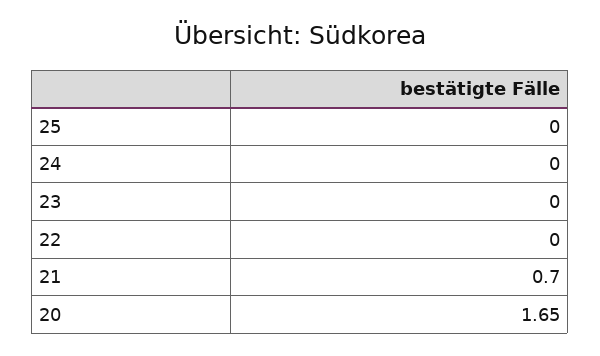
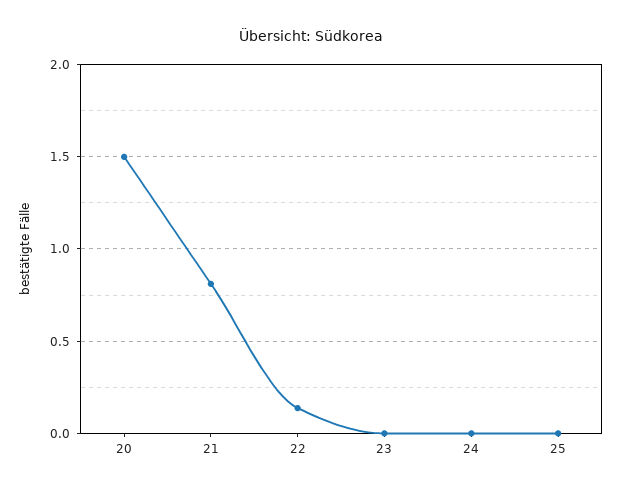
  {
    "25": 0,
    "24": 0,
    "23": 0,
-   "22": 0,
+   "22": 0.15,
-   "21": 0.7,
+   "21": 0.8,
-   "20": 1.65
+   "20": 1.5
  }

